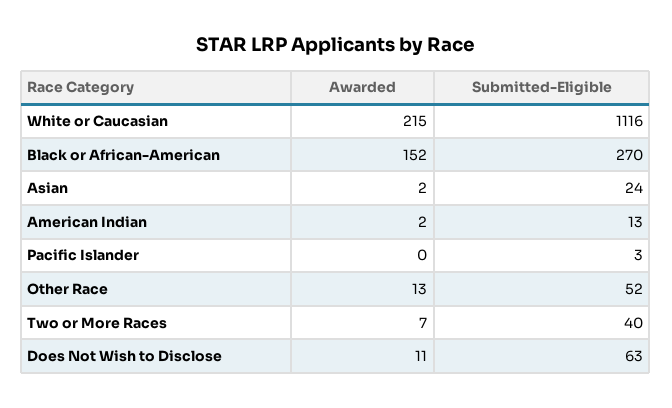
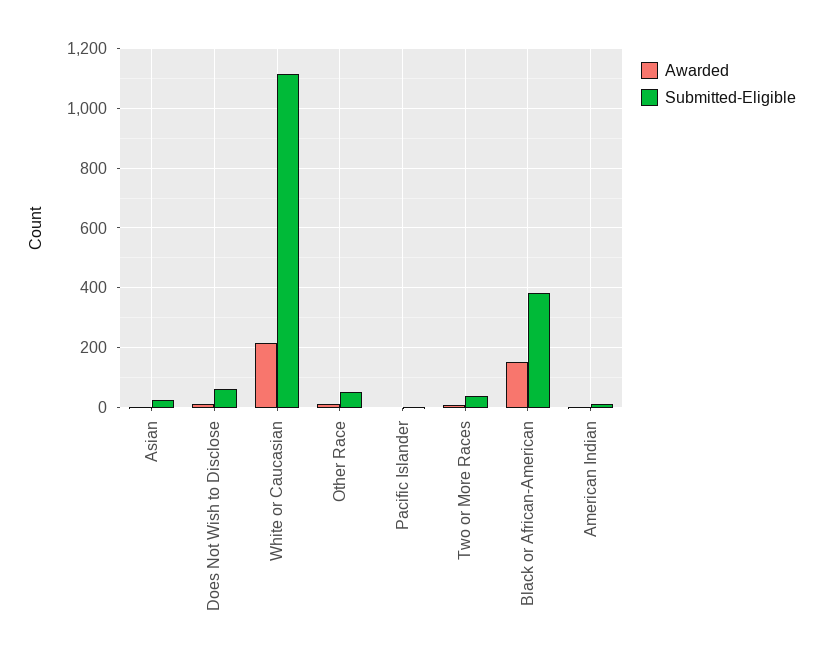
  {
    "Awarded": {
      "White or Caucasian": 215,
      "Black or African-American": 152,
      "Asian": 2,
      "American Indian": 2,
      "Pacific Islander": 0,
      "Other Race": 13,
      "Two or More Races": 7,
      "Does Not Wish to Disclose": 11
    },
    "Submitted-Eligible": {
      "White or Caucasian": 1116,
-     "Black or African-American": 270,
+     "Black or African-American": 375,
      "Asian": 24,
      "American Indian": 13,
      "Pacific Islander": 3,
      "Other Race": 52,
      "Two or More Races": 40,
      "Does Not Wish to Disclose": 63
    }
  }

